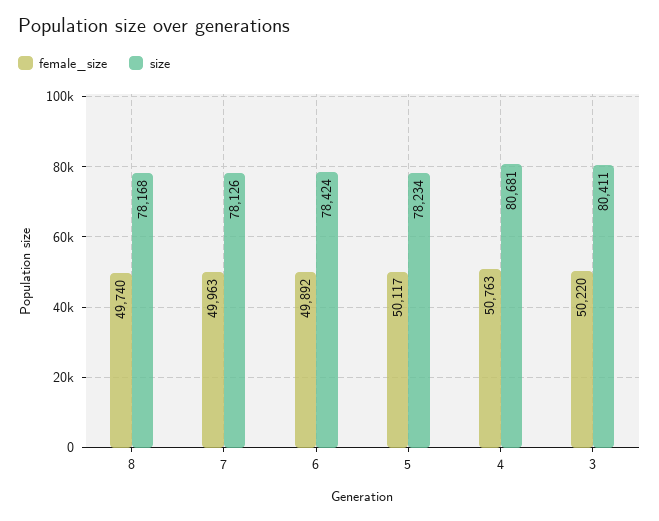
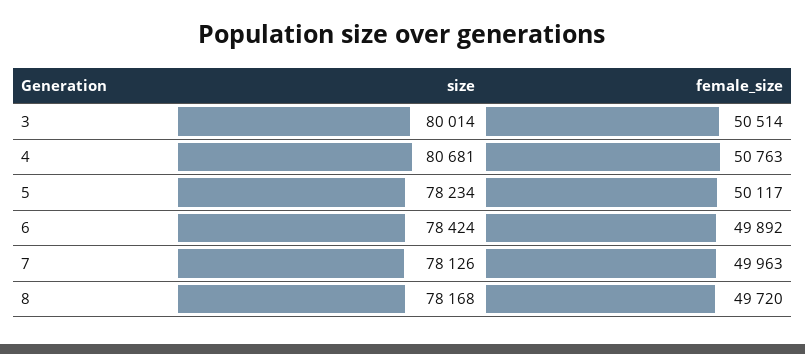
  {
    "female_size": {
-     "8": 49740,
+     "8": 49720,
      "7": 49963,
      "6": 49892,
      "5": 50117,
      "4": 50763,
-     "3": 50220
+     "3": 50514
    },
    "size": {
      "8": 78168,
      "7": 78126,
      "6": 78424,
      "5": 78234,
      "4": 80681,
-     "3": 80411
+     "3": 80014
    }
  }

